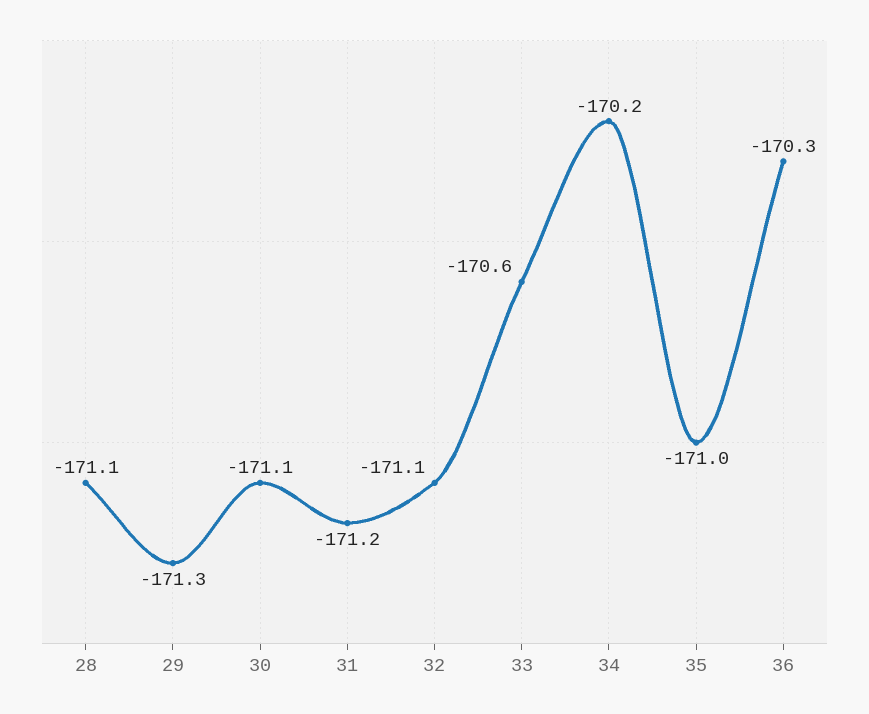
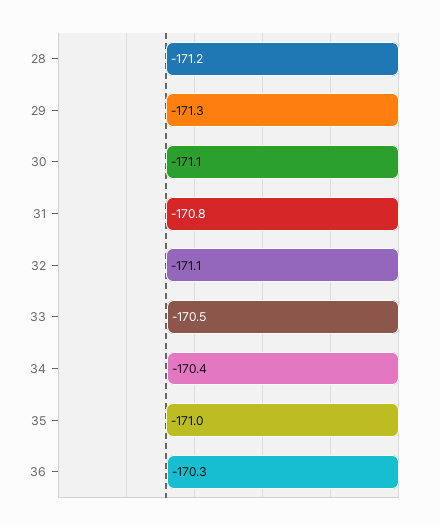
  {
-   "28": -171.1,
+   "28": -171.2,
    "29": -171.3,
    "30": -171.1,
-   "31": -171.2,
+   "31": -170.8,
    "32": -171.1,
-   "33": -170.6,
+   "33": -170.5,
-   "34": -170.2,
+   "34": -170.4,
    "35": -171,
    "36": -170.3
  }

